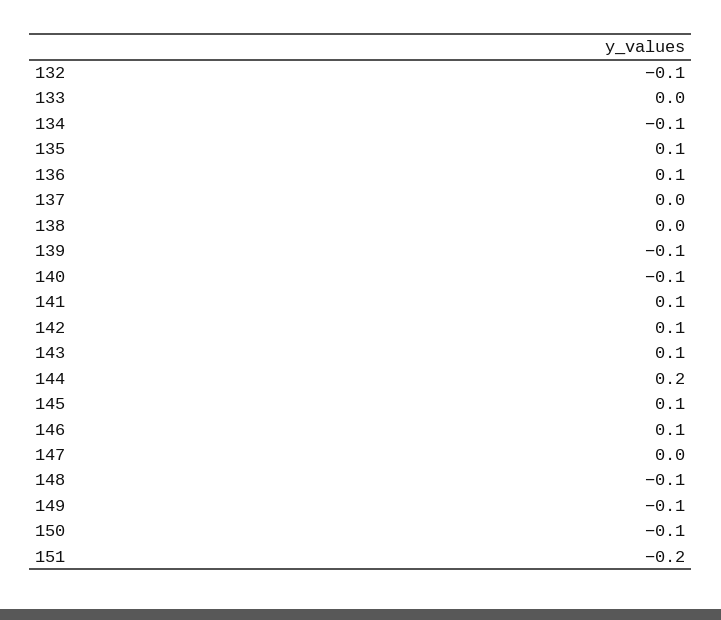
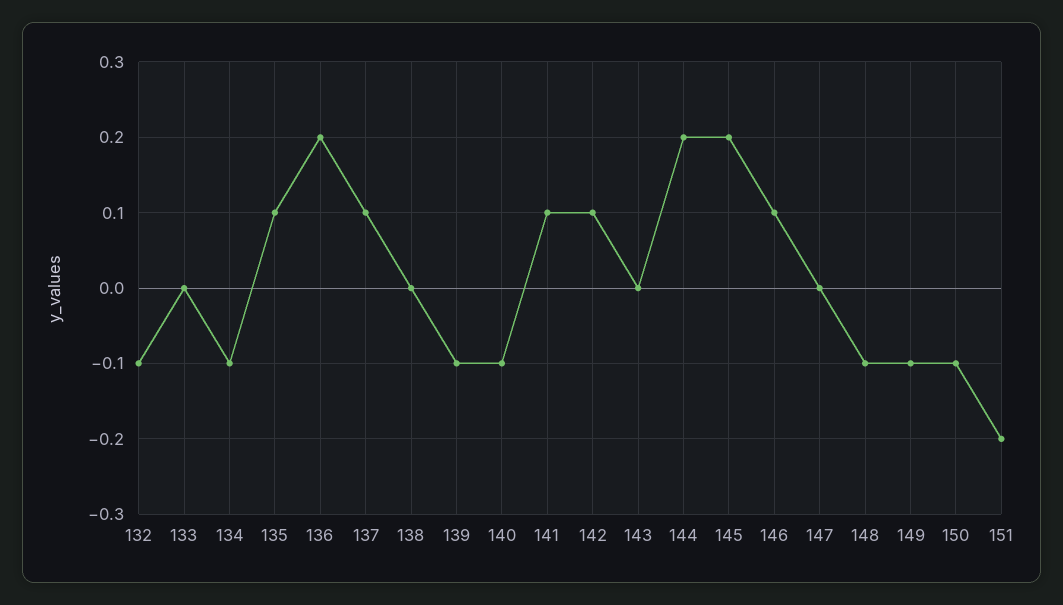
  {
    "132": -0.1,
    "133": 0,
    "134": -0.1,
    "135": 0.1,
-   "136": 0.1,
+   "136": 0.2,
-   "137": 0,
+   "137": 0.1,
    "138": 0,
    "139": -0.1,
    "140": -0.1,
    "141": 0.1,
    "142": 0.1,
-   "143": 0.1,
+   "143": 0,
    "144": 0.2,
-   "145": 0.1,
+   "145": 0.2,
    "146": 0.1,
    "147": 0,
    "148": -0.1,
    "149": -0.1,
    "150": -0.1,
    "151": -0.2
  }

